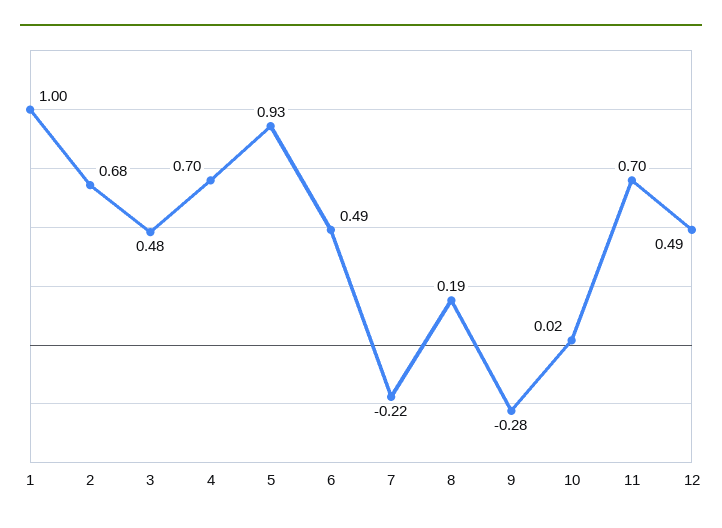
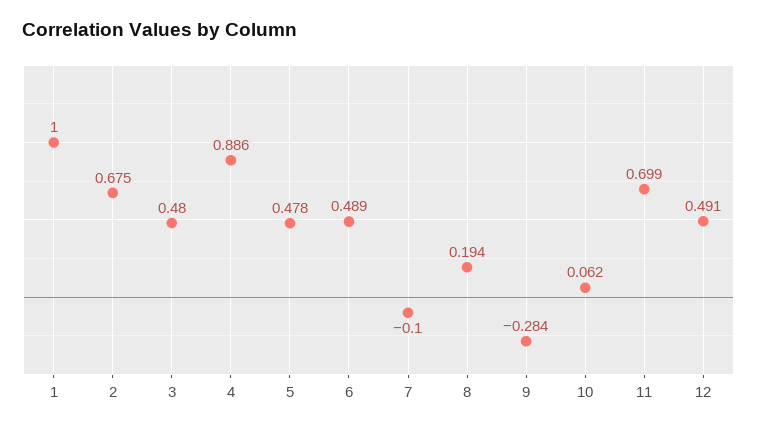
  {
    "1": 1,
    "2": 0.675,
    "3": 0.48,
-   "4": 0.7,
+   "4": 0.886,
-   "5": 0.93,
+   "5": 0.478,
    "6": 0.489,
-   "7": -0.22,
+   "7": -0.1,
    "8": 0.194,
    "9": -0.284,
-   "10": 0.02,
+   "10": 0.062,
    "11": 0.699,
    "12": 0.491
  }

